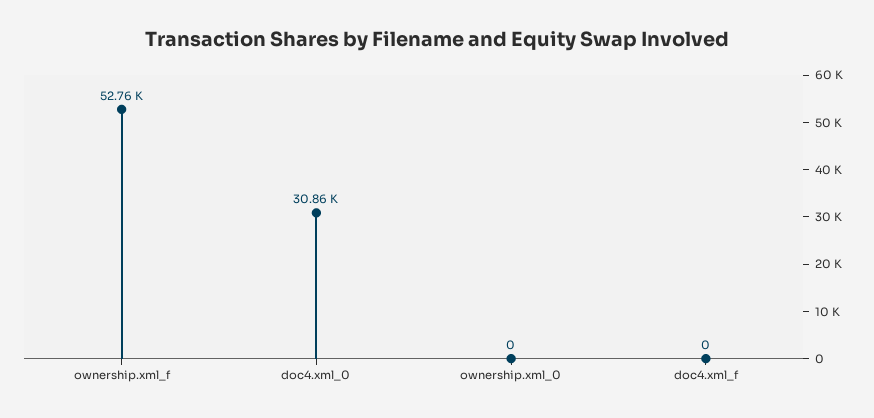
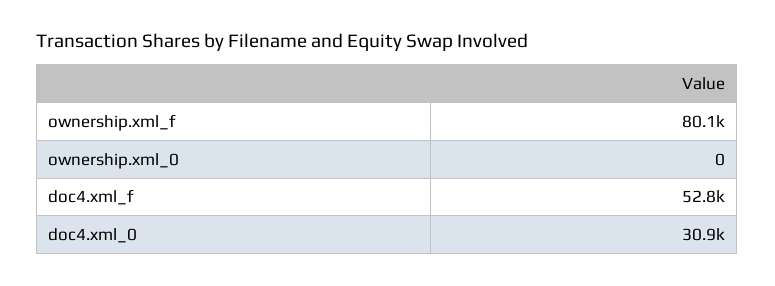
  {
-   "ownership.xml_f": 52760,
+   "ownership.xml_f": 80100,
    "doc4.xml_0": 30860,
    "ownership.xml_0": 0,
-   "doc4.xml_f": 0
+   "doc4.xml_f": 52800
  }

